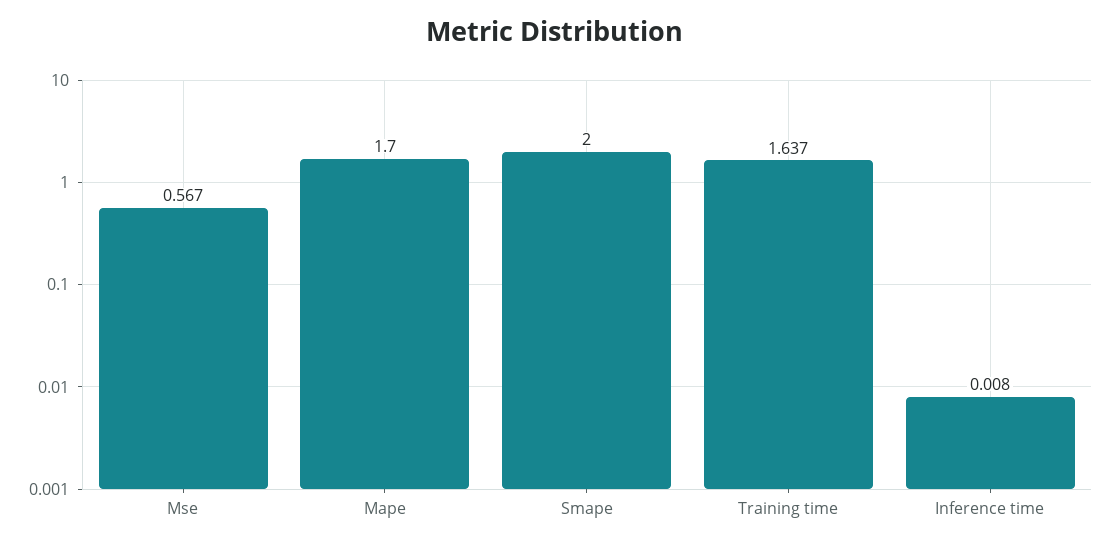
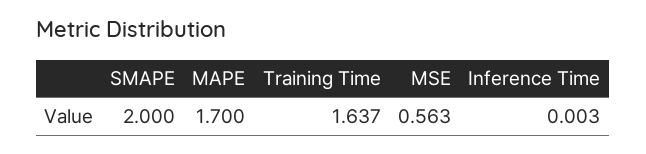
  {
-   "Mse": 0.567,
+   "Mse": 0.563,
    "Mape": 1.7,
    "Smape": 2,
    "Training time": 1.637,
-   "Inference time": 0.008
+   "Inference time": 0.003
  }

